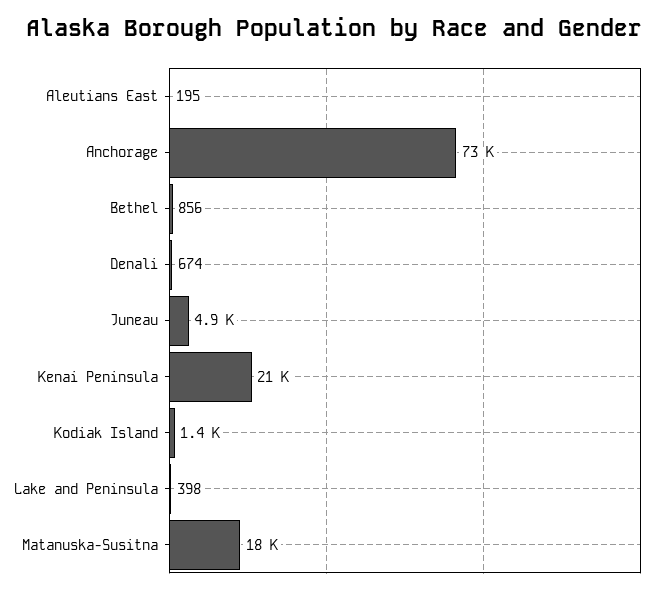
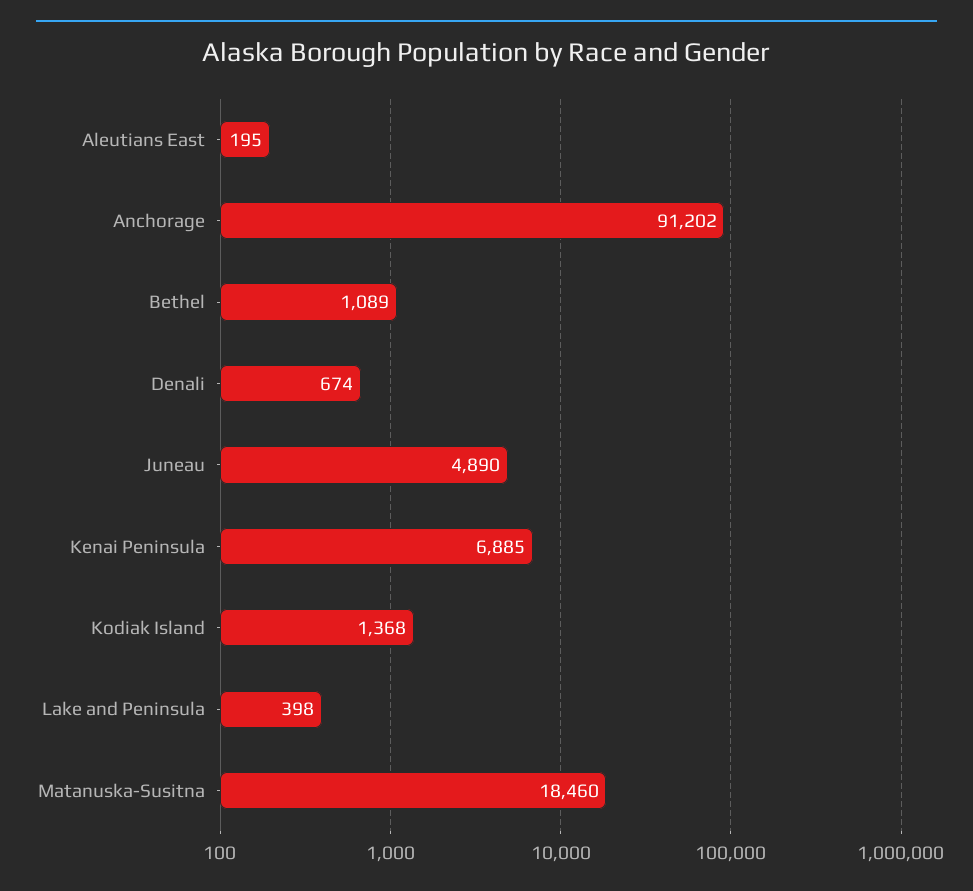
  {
    "Aleutians East": 195,
-   "Anchorage": 73000,
+   "Anchorage": 91202,
-   "Bethel": 856,
+   "Bethel": 1089,
    "Denali": 674,
    "Juneau": 4890,
-   "Kenai Peninsula": 21000,
+   "Kenai Peninsula": 6885,
    "Kodiak Island": 1368,
    "Lake and Peninsula": 398,
    "Matanuska-Susitna": 18460
  }

